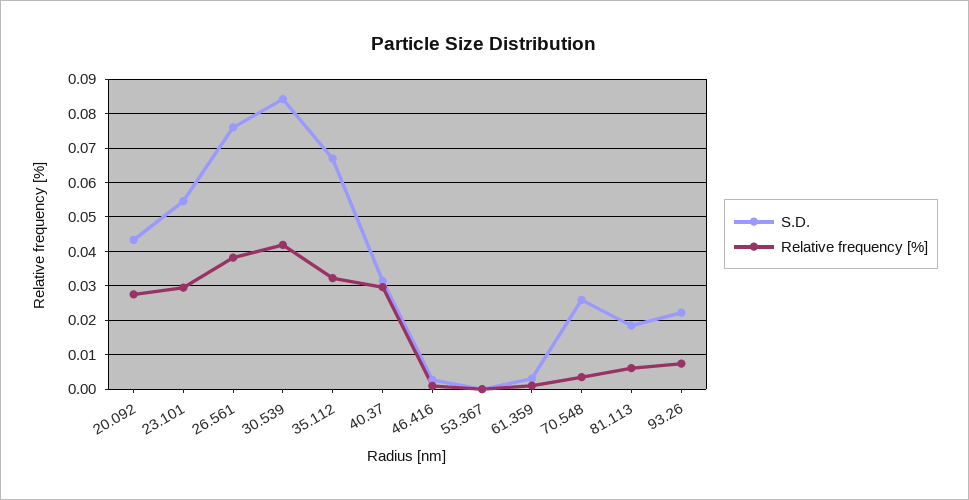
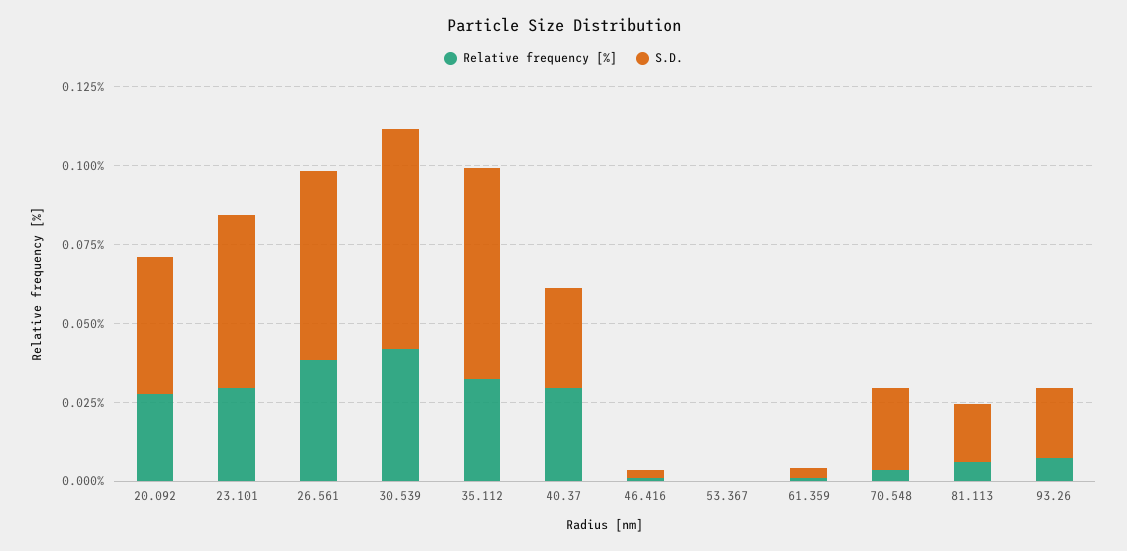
  {
    "S.D.": {
      "20.092": 0.044,
      "23.101": 0.054,
-     "26.561": 0.076,
+     "26.561": 0.06,
-     "30.539": 0.084,
+     "30.539": 0.07,
      "35.112": 0.066,
      "40.37": 0.032,
      "46.416": 0.002,
      "53.367": 0,
      "61.359": 0.004,
      "70.548": 0.026,
      "81.113": 0.018,
      "93.26": 0.022
    },
    "Relative frequency [%]": {
      "20.092": 0.028,
      "23.101": 0.03,
      "26.561": 0.038,
      "30.539": 0.042,
      "35.112": 0.032,
      "40.37": 0.03,
      "46.416": 0,
      "53.367": 0,
      "61.359": 0.002,
      "70.548": 0.004,
      "81.113": 0.006,
      "93.26": 0.008
    }
  }

